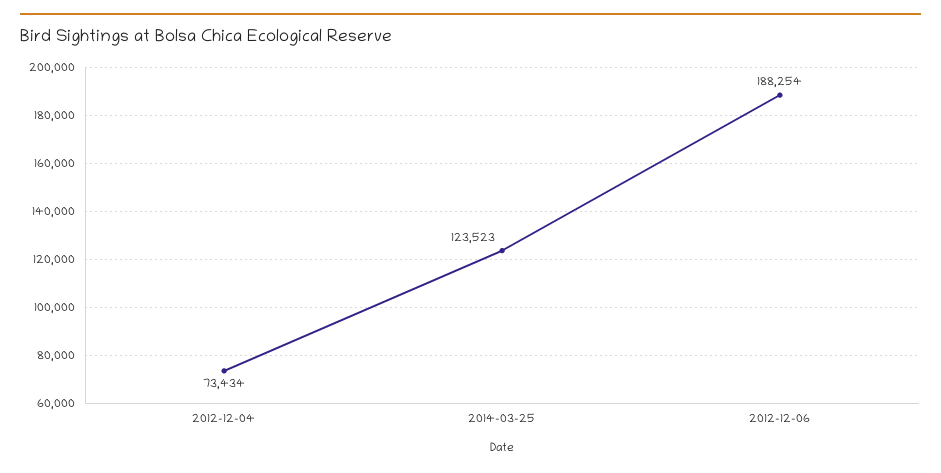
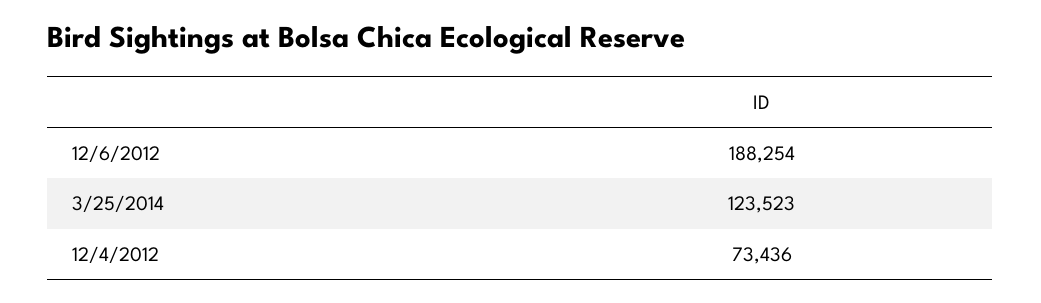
  {
-   "2012-12-04": 73434,
+   "2012-12-04": 73436,
    "2014-03-25": 123523,
    "2012-12-06": 188254
  }

